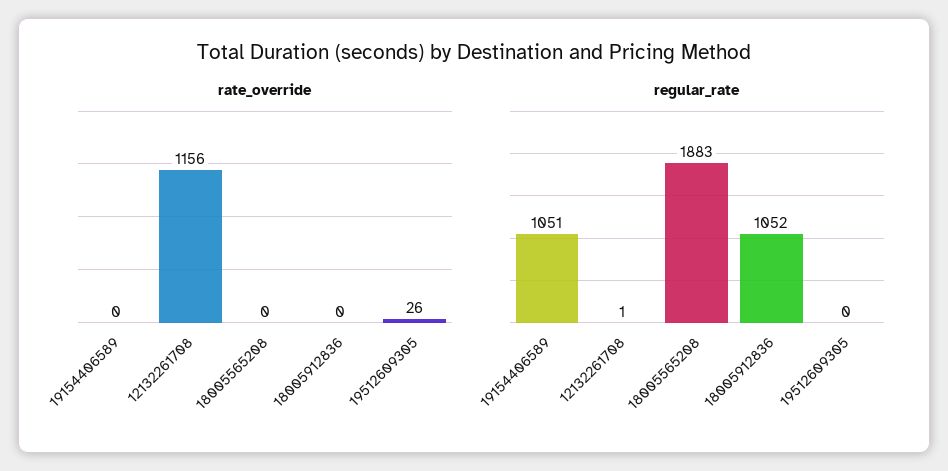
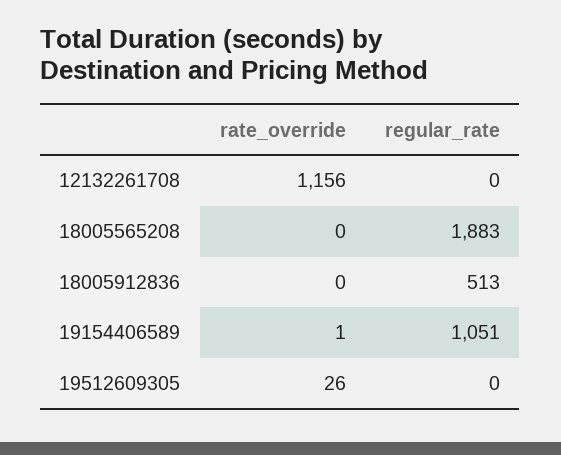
  {
    "rate_override": {
-     "19154406589": 0,
+     "19154406589": 1,
      "12132261708": 1156,
      "18005565208": 0,
      "18005912836": 0,
      "19512609305": 26
    },
    "regular_rate": {
      "19154406589": 1051,
-     "12132261708": 1,
+     "12132261708": 0,
      "18005565208": 1883,
-     "18005912836": 1052,
+     "18005912836": 513,
      "19512609305": 0
    }
  }

